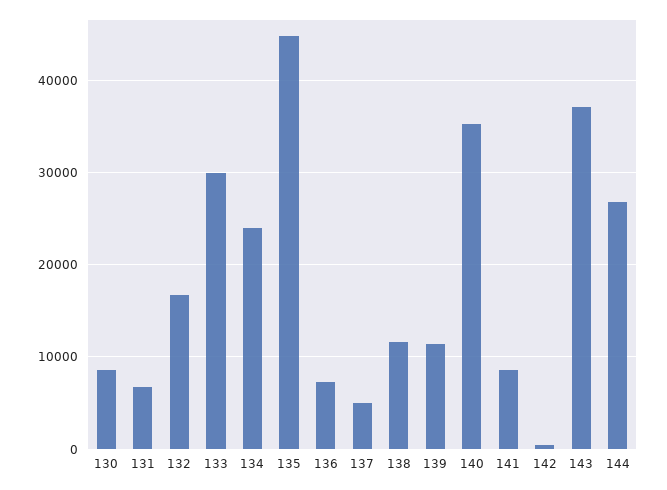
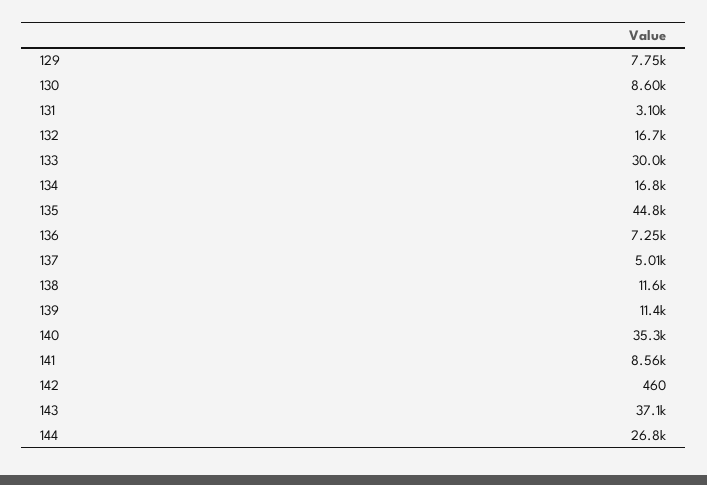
  {
    "130": 8600,
-   "131": 7000,
+   "131": 3100,
    "132": 16700,
    "133": 30000,
-   "134": 24000,
+   "134": 16800,
    "135": 44800,
    "136": 7250,
    "137": 5010,
    "138": 11600,
    "139": 11400,
    "140": 35300,
    "141": 8560,
    "142": 460,
    "143": 37100,
-   "144": 26800
+   "144": 26800,
+   "129": 7750
  }

